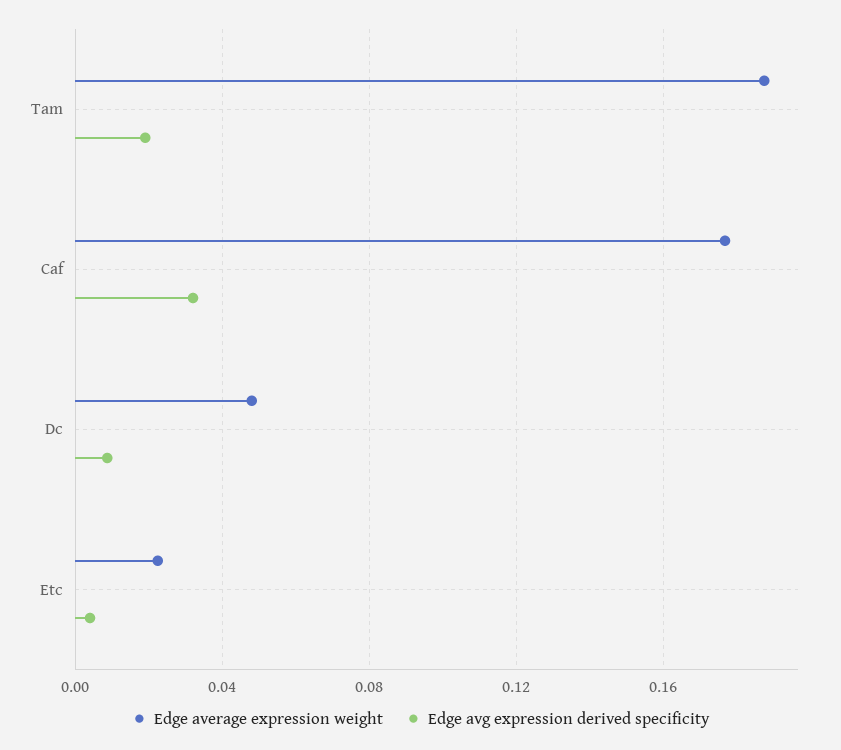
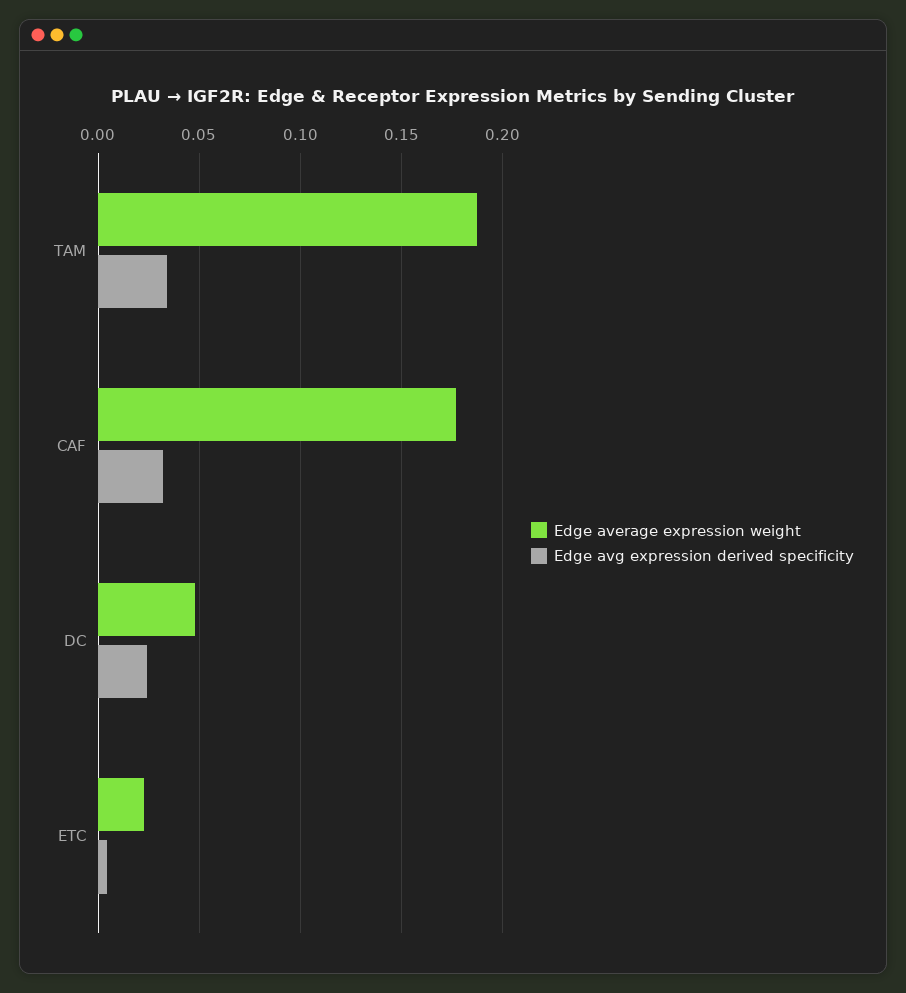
  {
    "Edge average expression weight": {
      "Tam": 0.19,
      "Caf": 0.175,
      "Dc": 0.05,
      "Etc": 0.02
    },
    "Edge avg expression derived specificity": {
-     "Tam": 0.02,
+     "Tam": 0.035,
      "Caf": 0.03,
-     "Dc": 0.01,
+     "Dc": 0.025,
      "Etc": 0.005
    }
  }

